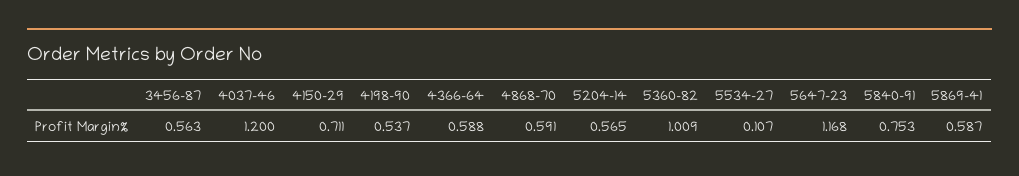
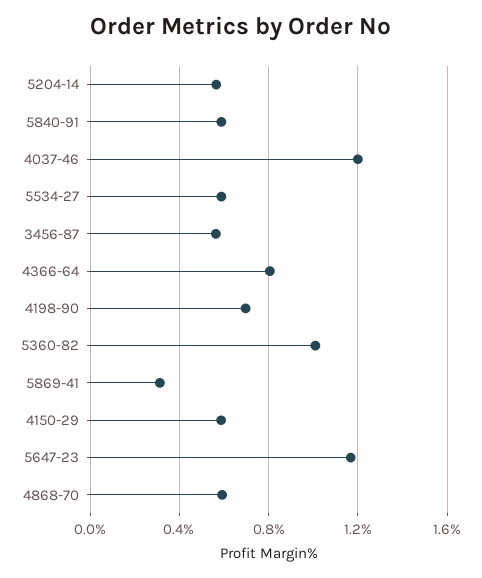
  {
    "3456-87": 0.563,
    "4037-46": 1.2,
-   "4150-29": 0.711,
+   "4150-29": 0.6,
-   "4198-90": 0.537,
+   "4198-90": 0.7,
-   "4366-64": 0.588,
+   "4366-64": 0.8,
    "4868-70": 0.591,
    "5204-14": 0.565,
    "5360-82": 1.009,
-   "5534-27": 0.107,
+   "5534-27": 0.6,
    "5647-23": 1.168,
-   "5840-91": 0.753,
+   "5840-91": 0.6,
-   "5869-41": 0.587
+   "5869-41": 0.3
  }

